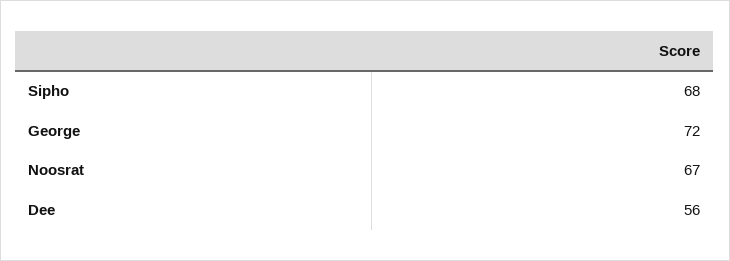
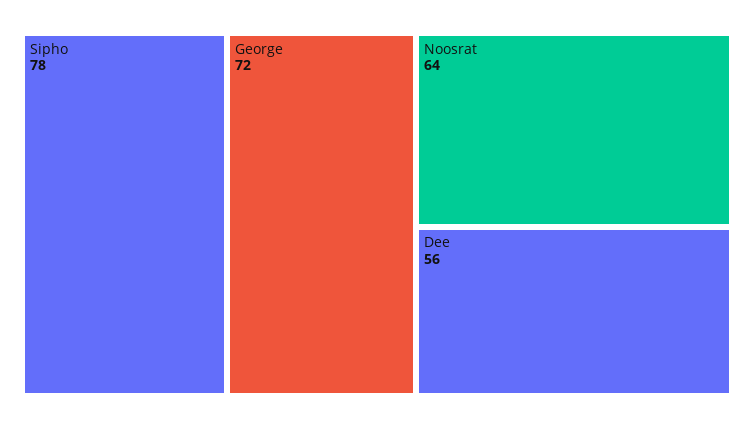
  {
-   "Sipho": 68,
+   "Sipho": 78,
    "George": 72,
-   "Noosrat": 67,
+   "Noosrat": 64,
    "Dee": 56
  }

